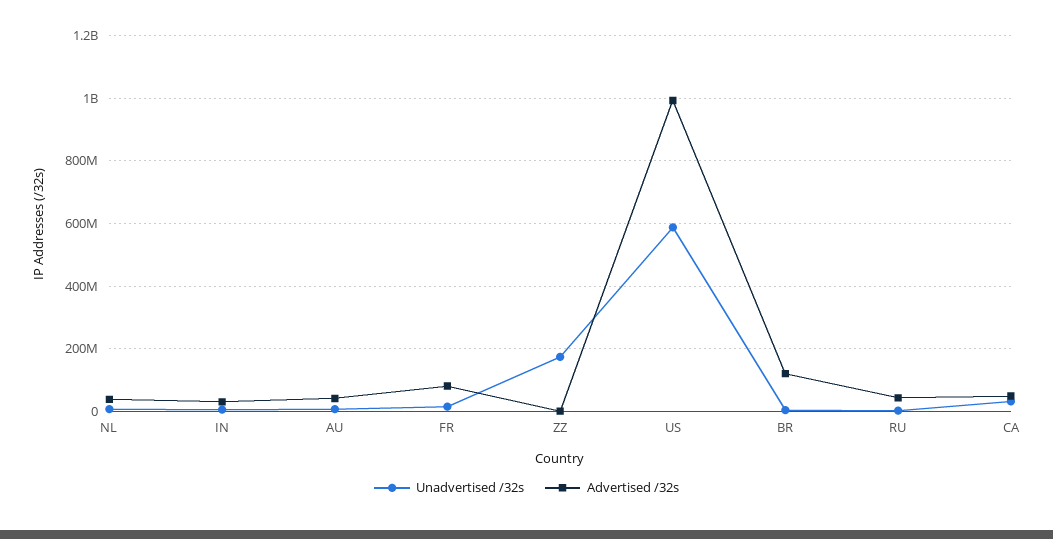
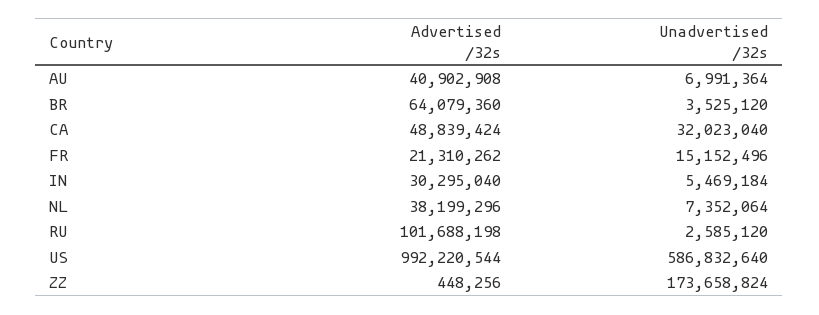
  {
    "Unadvertised /32s": {
      "NL": 7352064,
      "IN": 5469184,
      "AU": 6991364,
      "FR": 15152496,
      "ZZ": 173658824,
      "US": 586832640,
      "BR": 3525120,
      "RU": 2585120,
      "CA": 32023040
    },
    "Advertised /32s": {
      "NL": 38199296,
      "IN": 30295040,
      "AU": 40902908,
-     "FR": 80000000,
+     "FR": 21310262,
      "ZZ": 448256,
      "US": 992220544,
-     "BR": 120000000,
+     "BR": 64079360,
-     "RU": 40000000,
+     "RU": 101688198,
      "CA": 48839424
    }
  }

